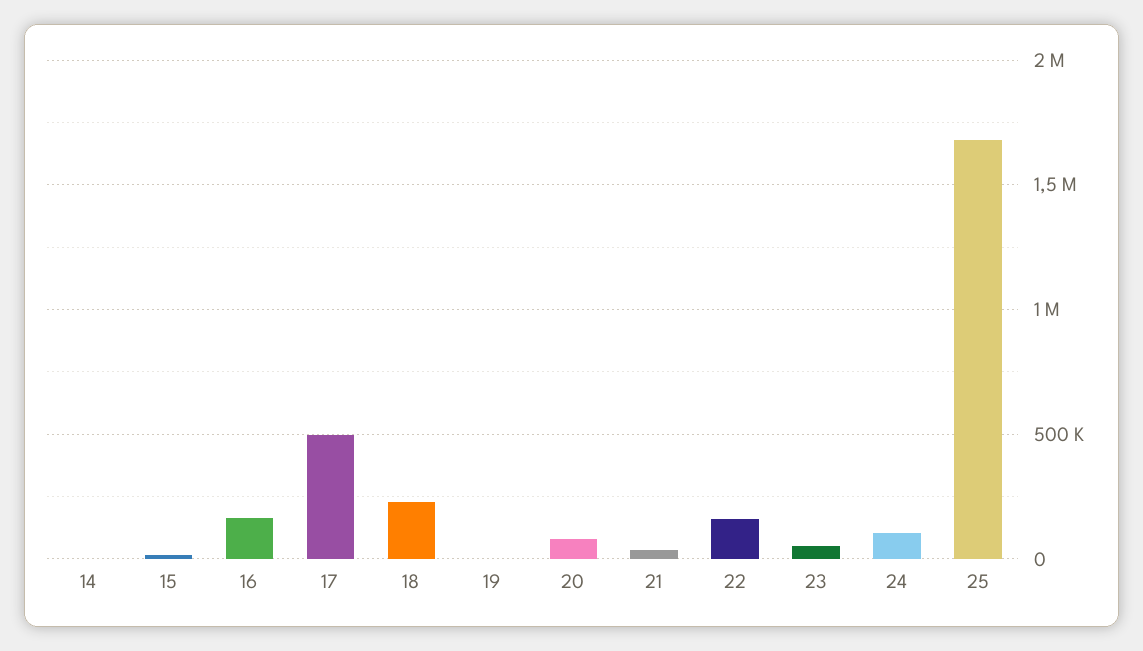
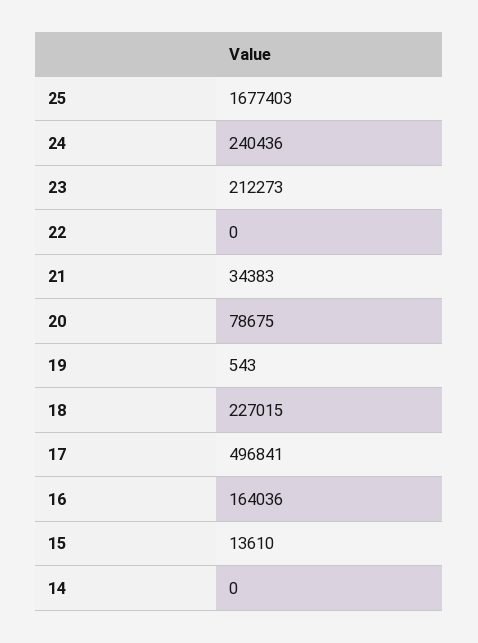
  {
    "14": 0,
    "15": 13610,
    "16": 164036,
    "17": 496841,
    "18": 227015,
    "19": 543,
    "20": 78675,
    "21": 34383,
-   "22": 150000,
+   "22": 0,
-   "23": 50000,
+   "23": 212273,
-   "24": 100000,
+   "24": 240436,
    "25": 1677403
  }

